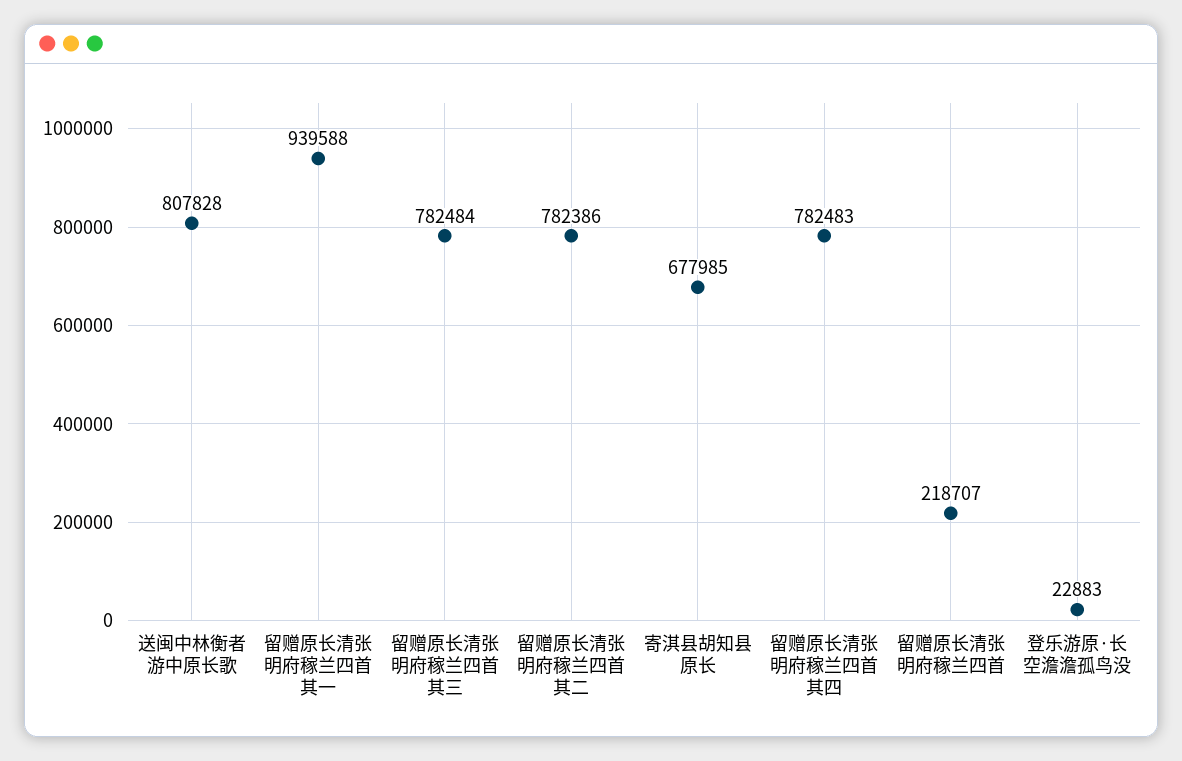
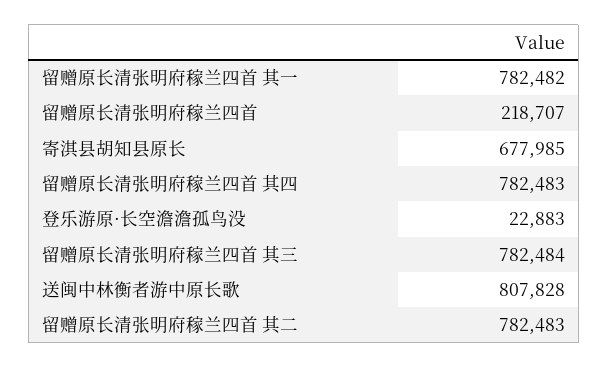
  {
    "送闽中林衡者游中原长歌": 807828,
-   "留赠原长清张明府稼兰四首 其一": 939588,
+   "留赠原长清张明府稼兰四首 其一": 782482,
    "留赠原长清张明府稼兰四首 其三": 782484,
-   "留赠原长清张明府稼兰四首 其二": 782386,
+   "留赠原长清张明府稼兰四首 其二": 782483,
    "寄淇县胡知县原长": 677985,
    "留赠原长清张明府稼兰四首 其四": 782483,
    "留赠原长清张明府稼兰四首": 218707,
    "登乐游原·长空澹澹孤鸟没": 22883
  }

